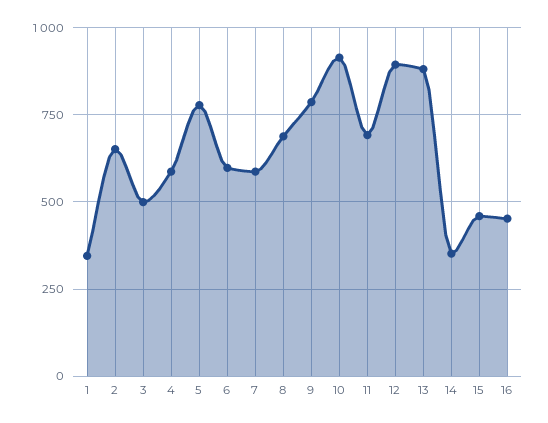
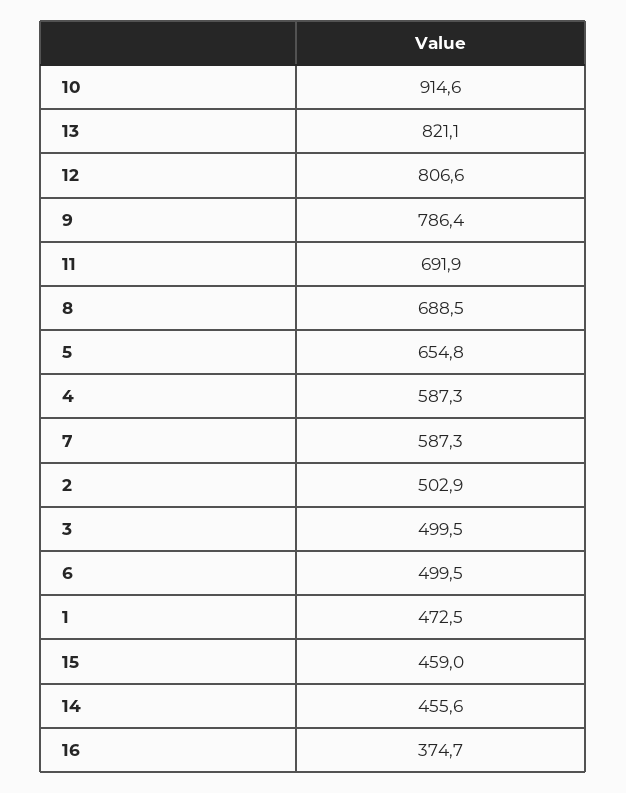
  {
-   "1": 350,
+   "1": 472.5,
-   "2": 650,
+   "2": 502.9,
    "3": 499.5,
    "4": 587.3,
-   "5": 775,
+   "5": 654.8,
-   "6": 600,
+   "6": 499.5,
    "7": 587.3,
    "8": 688.5,
    "9": 786.4,
    "10": 914.6,
    "11": 691.9,
-   "12": 900,
+   "12": 806.6,
-   "13": 875,
+   "13": 821.1,
-   "14": 350,
+   "14": 455.6,
    "15": 459,
-   "16": 450
+   "16": 374.7
  }

